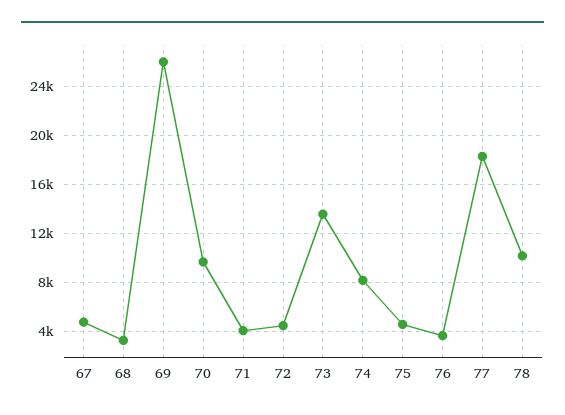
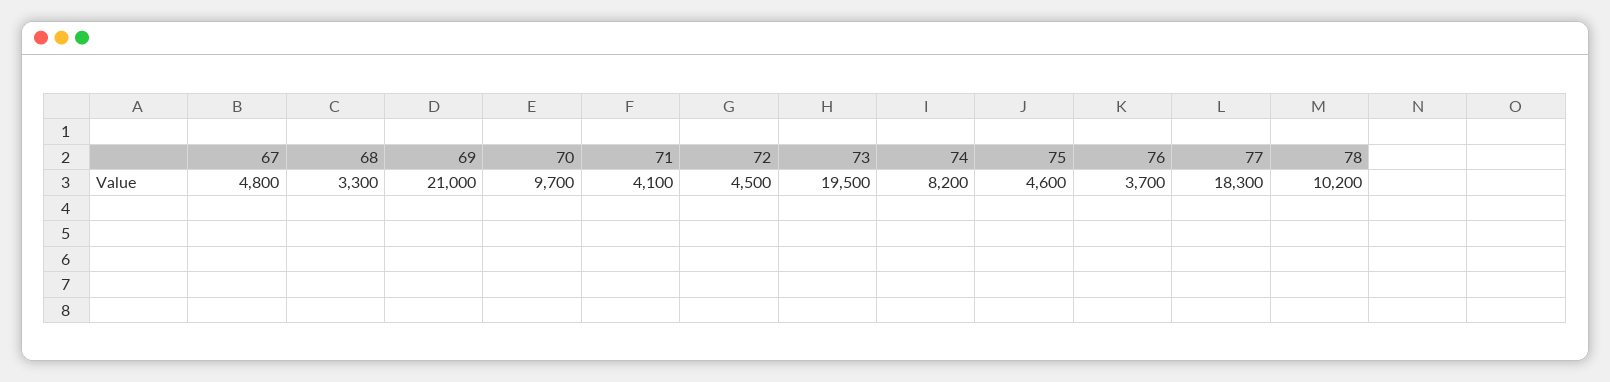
  {
    "67": 4800,
    "68": 3300,
-   "69": 26000,
+   "69": 21000,
    "70": 9700,
    "71": 4100,
    "72": 4500,
-   "73": 13500,
+   "73": 19500,
    "74": 8200,
    "75": 4600,
    "76": 3700,
    "77": 18300,
    "78": 10200
  }

